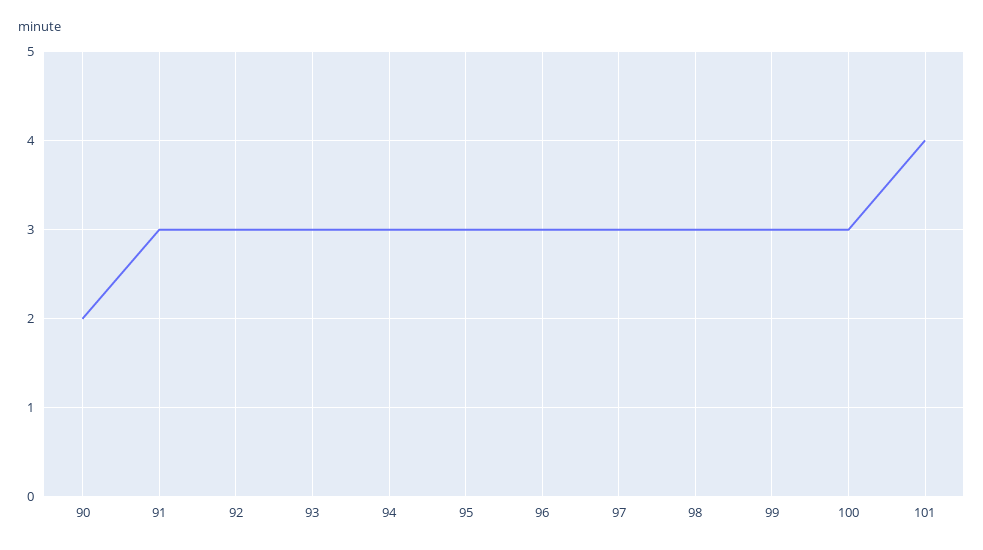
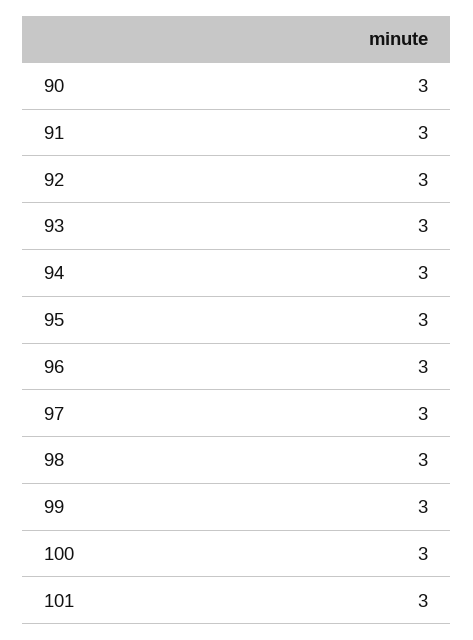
  {
-   "90": 2,
+   "90": 3,
    "91": 3,
    "92": 3,
    "93": 3,
    "94": 3,
    "95": 3,
    "96": 3,
    "97": 3,
    "98": 3,
    "99": 3,
    "100": 3,
-   "101": 4
+   "101": 3
  }

